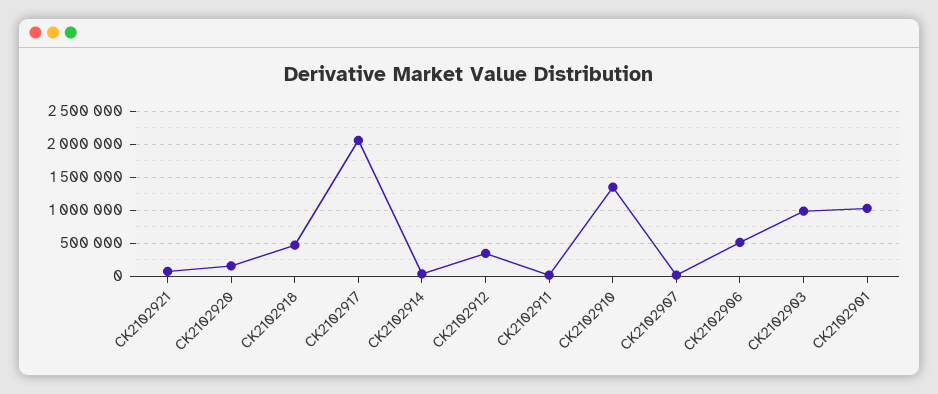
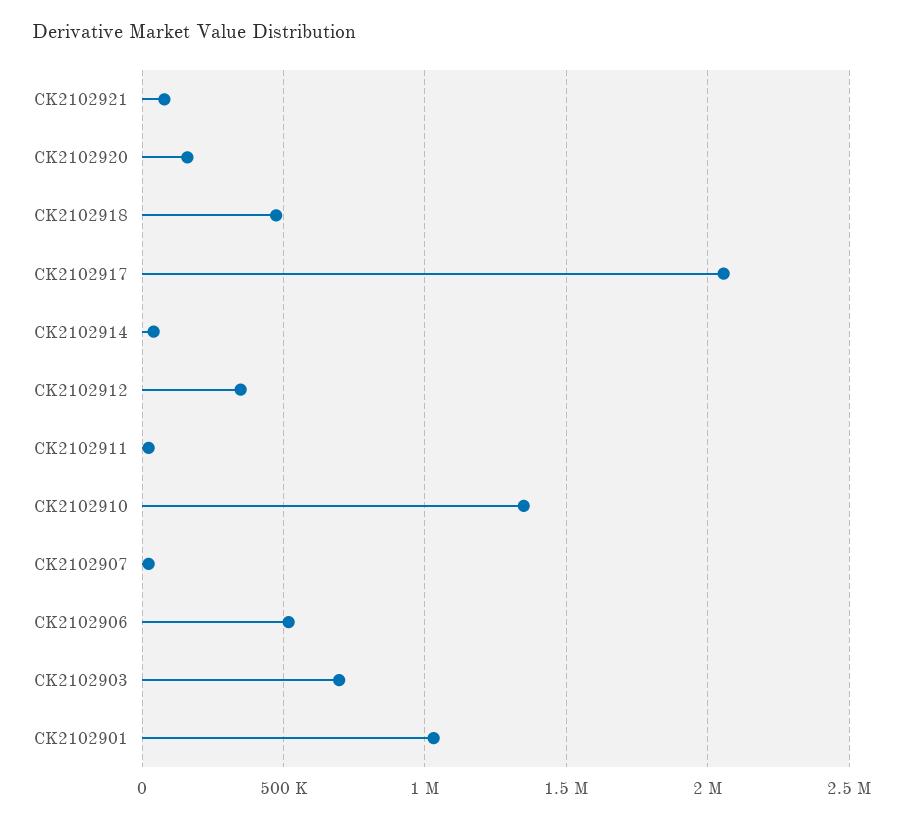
  {
    "CK2102921": 100000,
    "CK2102920": 150000,
    "CK2102918": 450000,
    "CK2102917": 2050000,
    "CK2102914": 50000,
    "CK2102912": 350000,
    "CK2102911": 0,
    "CK2102910": 1350000,
    "CK2102907": 0,
    "CK2102906": 500000,
-   "CK2102903": 1000000,
+   "CK2102903": 700000,
    "CK2102901": 1050000
  }

